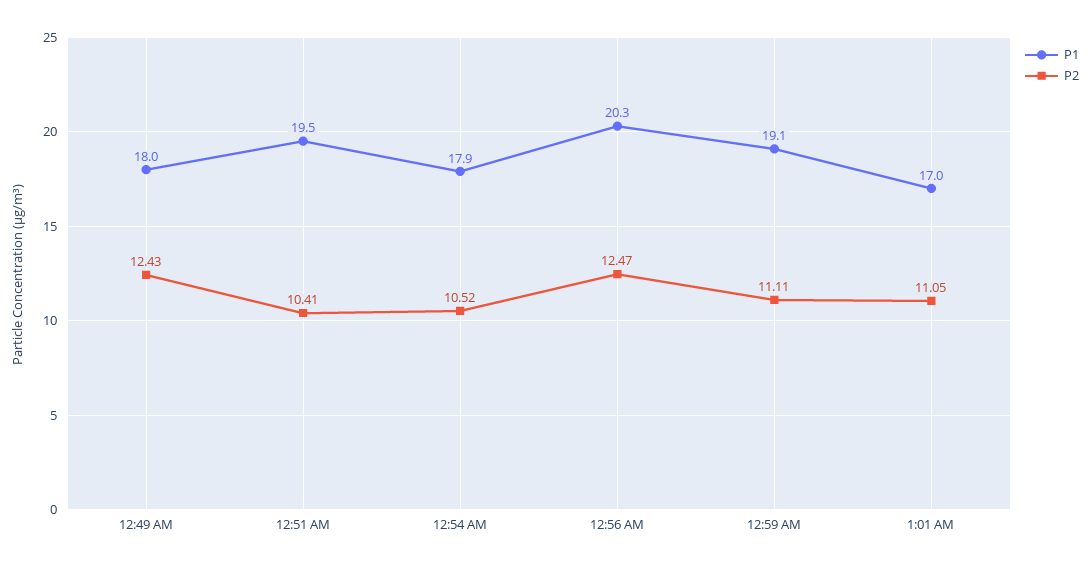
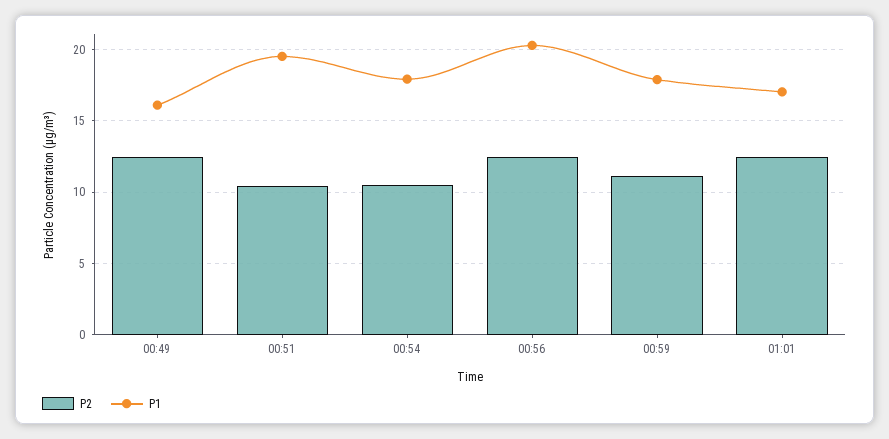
  {
    "P1": {
-     "12:49 AM": 18,
+     "12:49 AM": 16,
      "12:51 AM": 19.5,
      "12:54 AM": 17.9,
      "12:56 AM": 20.3,
-     "12:59 AM": 19.1,
+     "12:59 AM": 18,
      "1:01 AM": 17
    },
    "P2": {
      "12:49 AM": 12.43,
      "12:51 AM": 10.41,
      "12:54 AM": 10.52,
      "12:56 AM": 12.47,
      "12:59 AM": 11.11,
-     "1:01 AM": 11.05
+     "1:01 AM": 12.5
    }
  }

